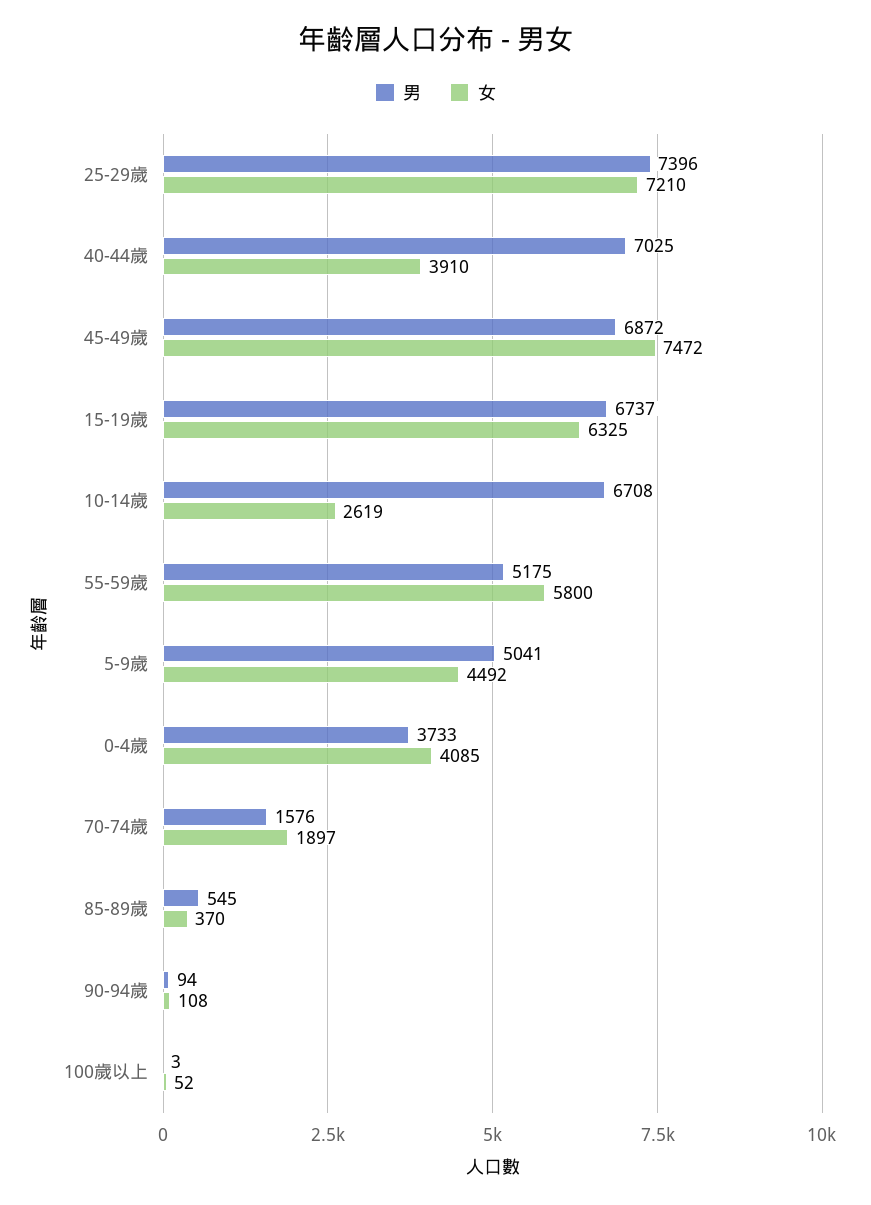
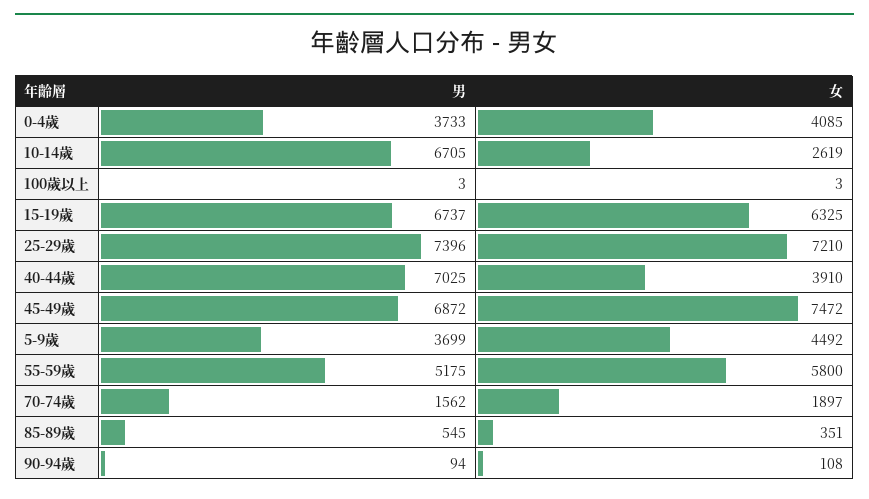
  {
    "男": {
      "25-29歲": 7396,
      "40-44歲": 7025,
      "45-49歲": 6872,
      "15-19歲": 6737,
-     "10-14歲": 6708,
+     "10-14歲": 6705,
      "55-59歲": 5175,
-     "5-9歲": 5041,
+     "5-9歲": 3699,
      "0-4歲": 3733,
-     "70-74歲": 1576,
+     "70-74歲": 1562,
      "85-89歲": 545,
      "90-94歲": 94,
      "100歲以上": 3
    },
    "女": {
      "25-29歲": 7210,
      "40-44歲": 3910,
      "45-49歲": 7472,
      "15-19歲": 6325,
      "10-14歲": 2619,
      "55-59歲": 5800,
      "5-9歲": 4492,
      "0-4歲": 4085,
      "70-74歲": 1897,
-     "85-89歲": 370,
+     "85-89歲": 351,
      "90-94歲": 108,
-     "100歲以上": 52
+     "100歲以上": 3
    }
  }

